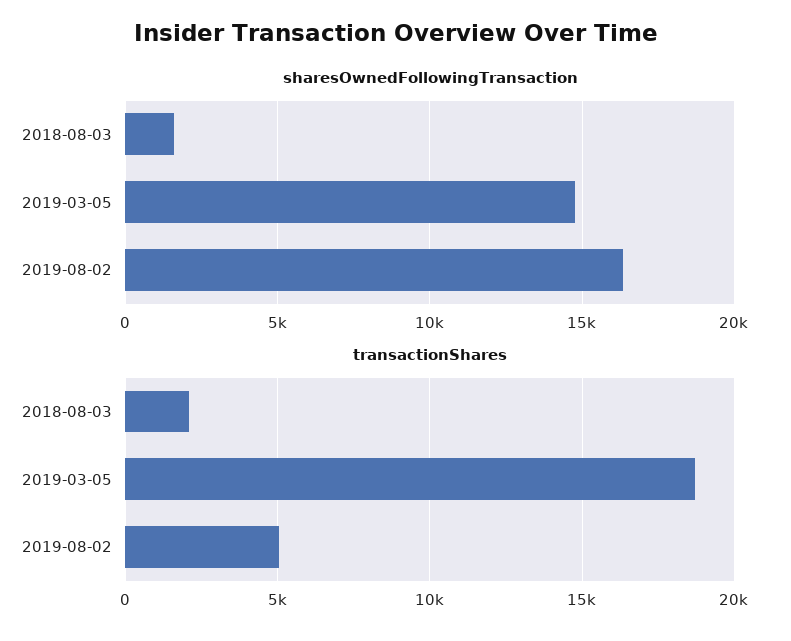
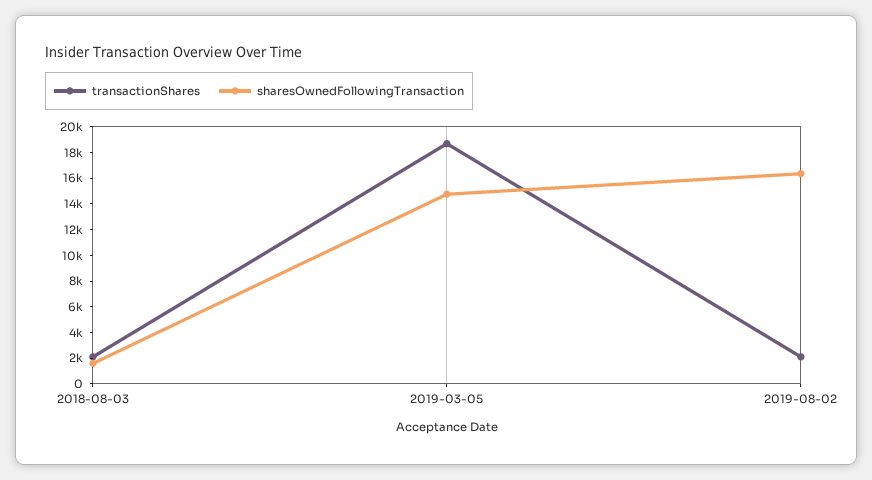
  {
    "sharesOwnedFollowingTransaction": {
      "2018-08-03": 1500,
      "2019-03-05": 15000,
      "2019-08-02": 16500
    },
    "transactionShares": {
      "2018-08-03": 2000,
      "2019-03-05": 18500,
-     "2019-08-02": 5000
+     "2019-08-02": 2000
    }
  }

